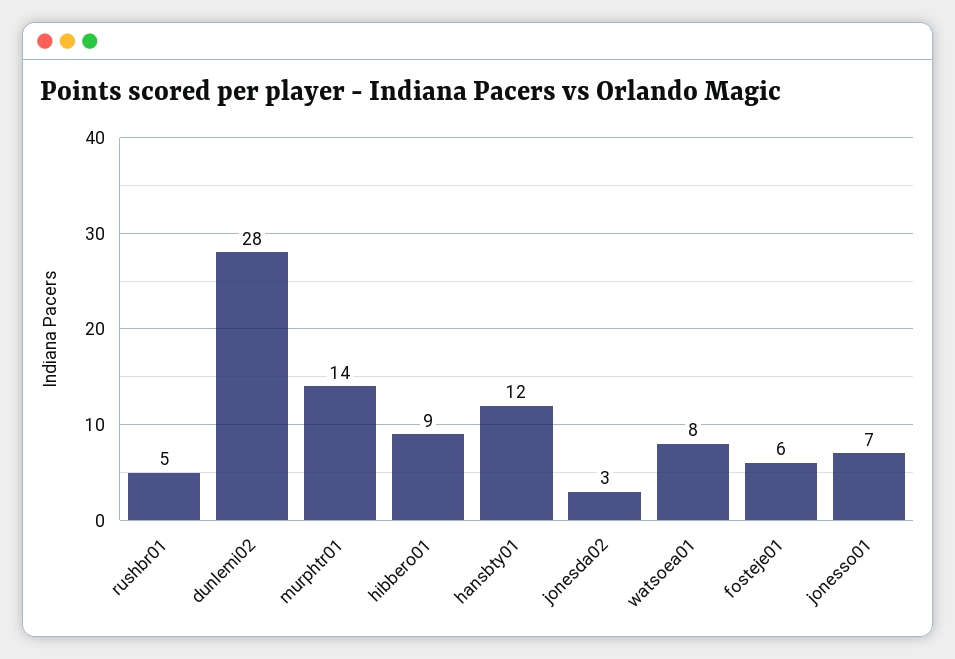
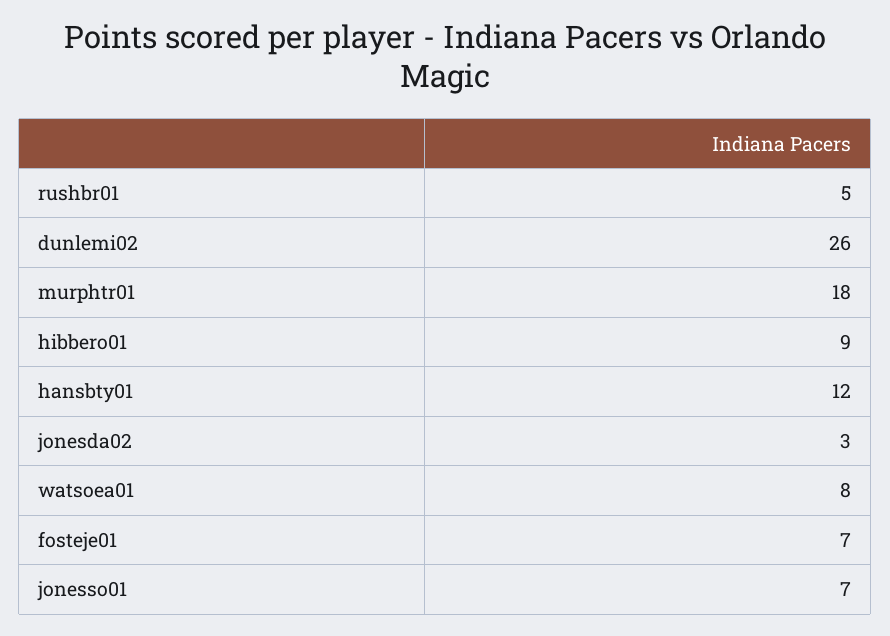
  {
    "rushbr01": 5,
-   "dunlemi02": 28,
+   "dunlemi02": 26,
-   "murphtr01": 14,
+   "murphtr01": 18,
    "hibbero01": 9,
    "hansbty01": 12,
    "jonesda02": 3,
    "watsoea01": 8,
-   "fosteje01": 6,
+   "fosteje01": 7,
    "jonesso01": 7
  }

